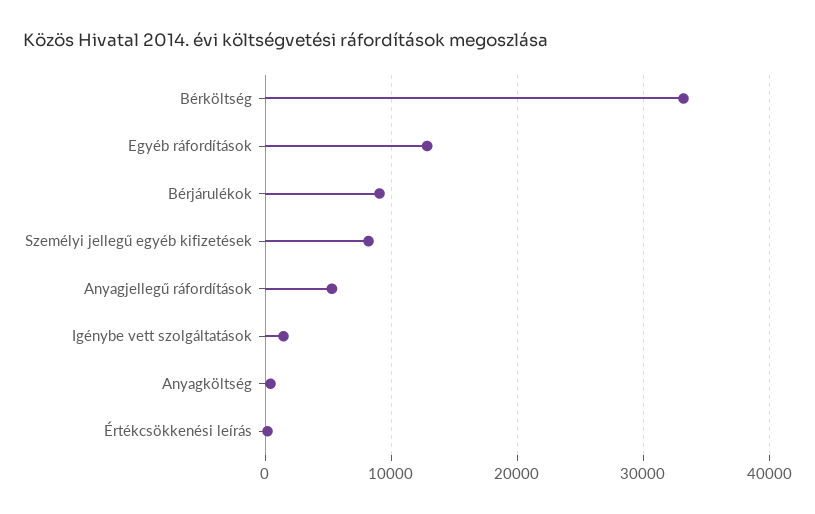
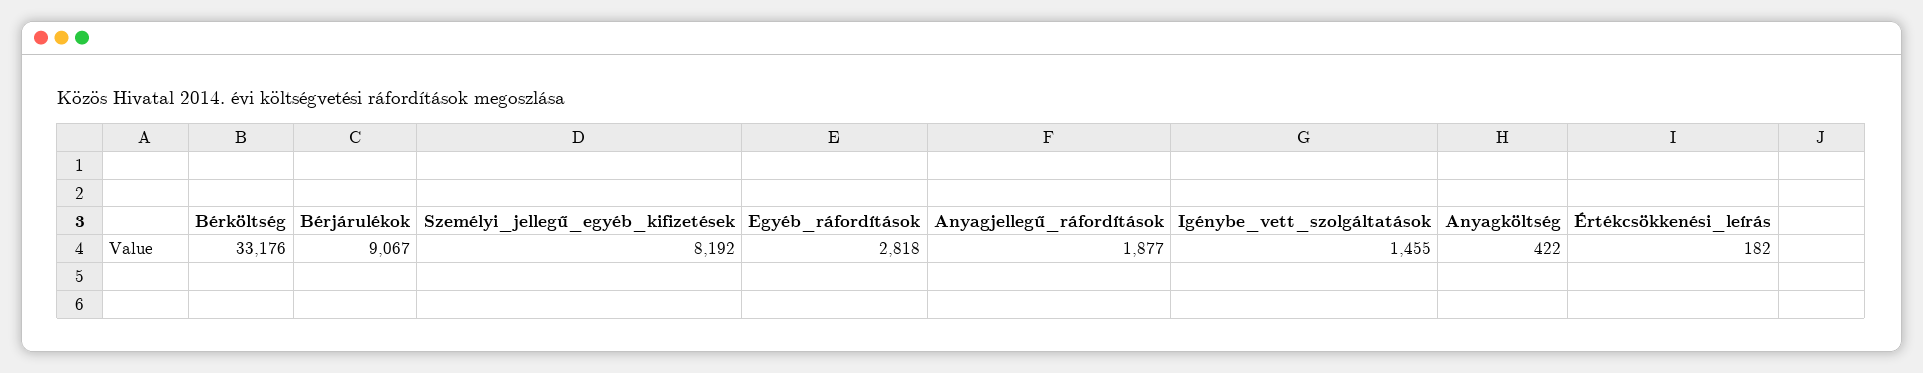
  {
    "Bérköltség": 33176,
-   "Egyéb ráfordítások": 13000,
+   "Egyéb ráfordítások": 2818,
    "Bérjárulékok": 9067,
    "Személyi jellegű egyéb kifizetések": 8192,
-   "Anyagjellegű ráfordítások": 5000,
+   "Anyagjellegű ráfordítások": 1877,
    "Igénybe vett szolgáltatások": 1455,
    "Anyagköltség": 422,
    "Értékcsökkenési leírás": 182
  }

